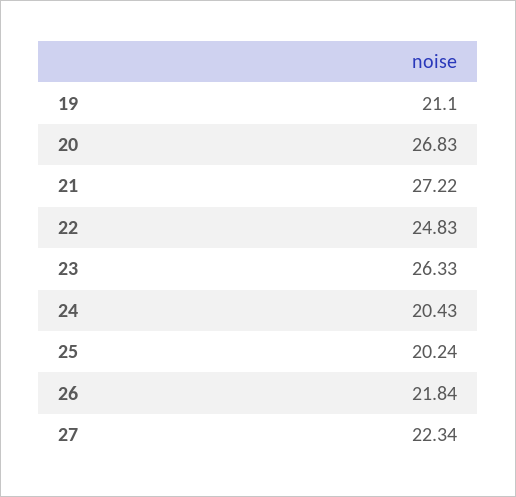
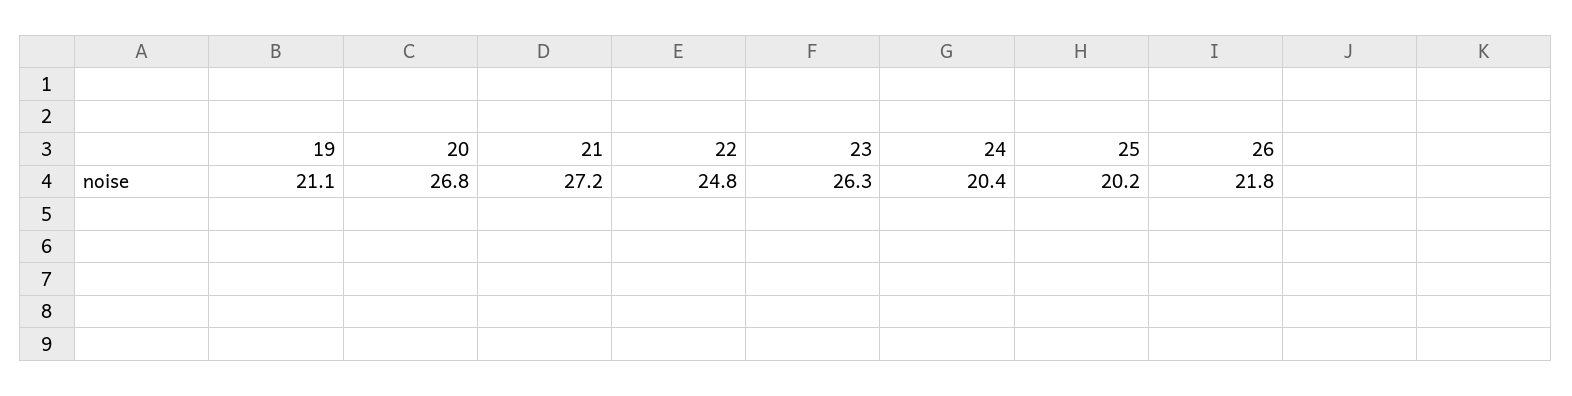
  {
    "19": 21.1,
    "20": 26.83,
    "21": 27.22,
    "22": 24.83,
    "23": 26.33,
    "24": 20.43,
    "25": 20.24,
-   "26": 21.84,
+   "26": 21.84
-   "27": 22.34
  }

